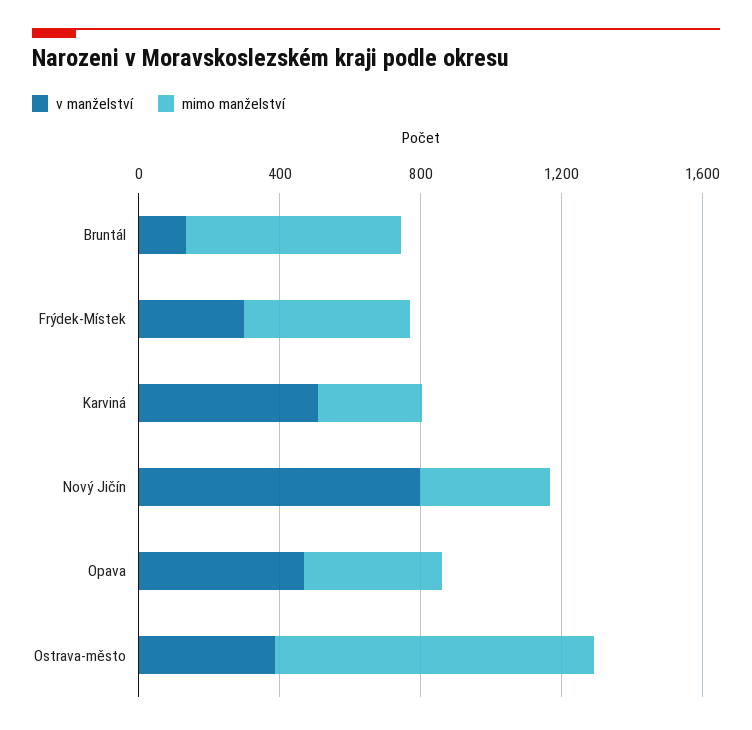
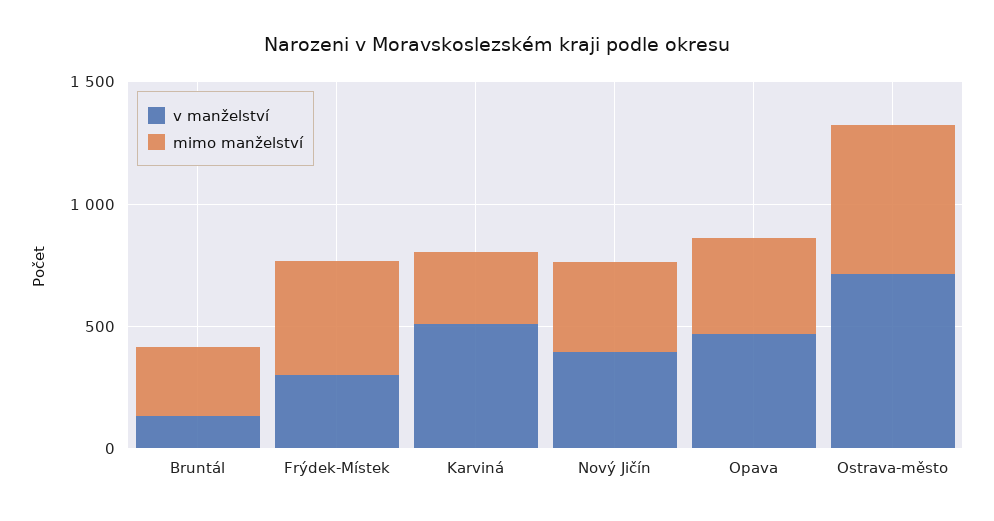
  {
    "v manželství": {
      "Bruntál": 100,
      "Frýdek-Místek": 300,
      "Karviná": 500,
-     "Nový Jičín": 800,
+     "Nový Jičín": 400,
      "Opava": 500,
-     "Ostrava-město": 400
+     "Ostrava-město": 700
    },
    "mimo manželství": {
-     "Bruntál": 600,
+     "Bruntál": 300,
      "Frýdek-Místek": 500,
      "Karviná": 300,
      "Nový Jičín": 400,
      "Opava": 400,
-     "Ostrava-město": 900
+     "Ostrava-město": 600
    }
  }

